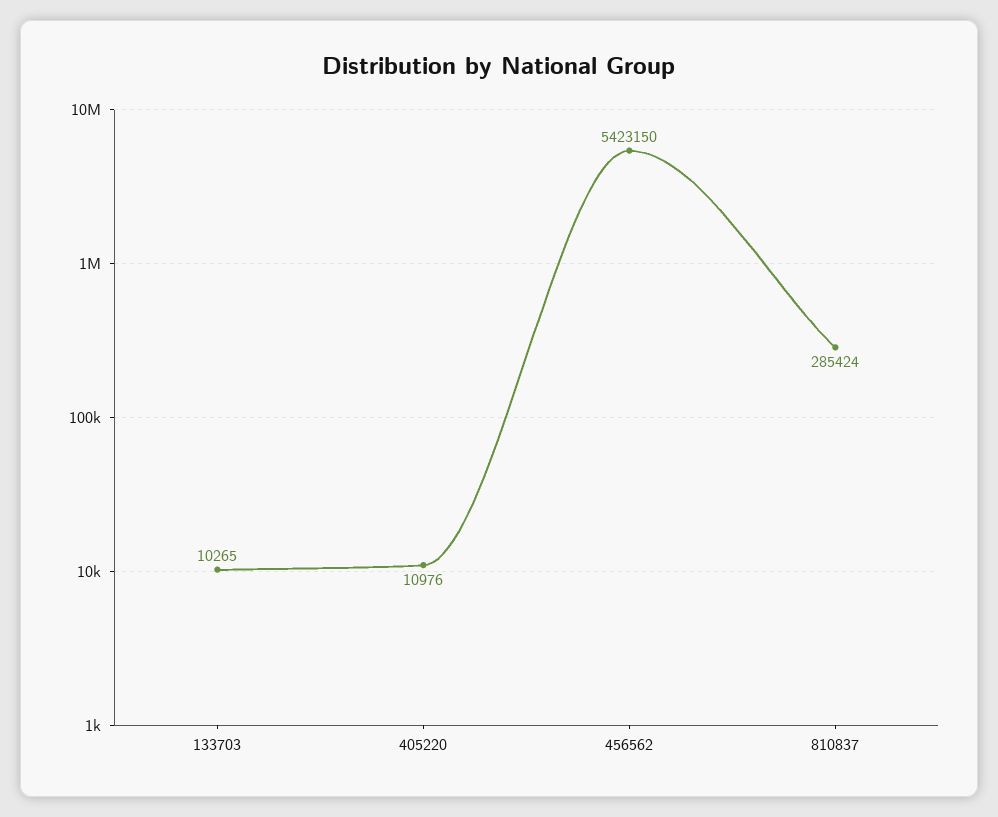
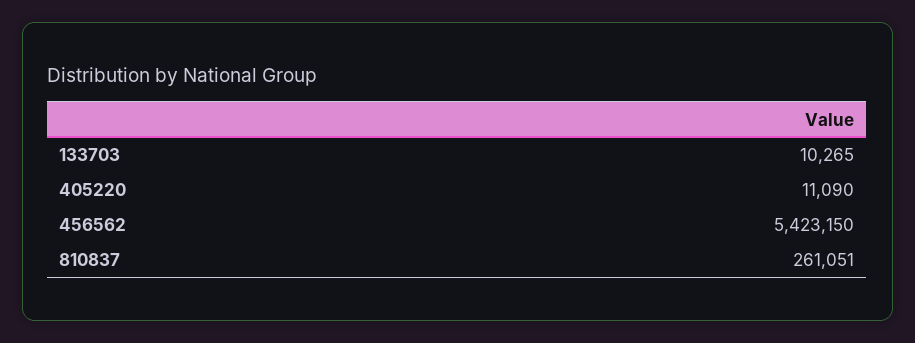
  {
    "133703": 10265,
-   "405220": 10976,
+   "405220": 11090,
    "456562": 5423150,
-   "810837": 285424
+   "810837": 261051
  }

